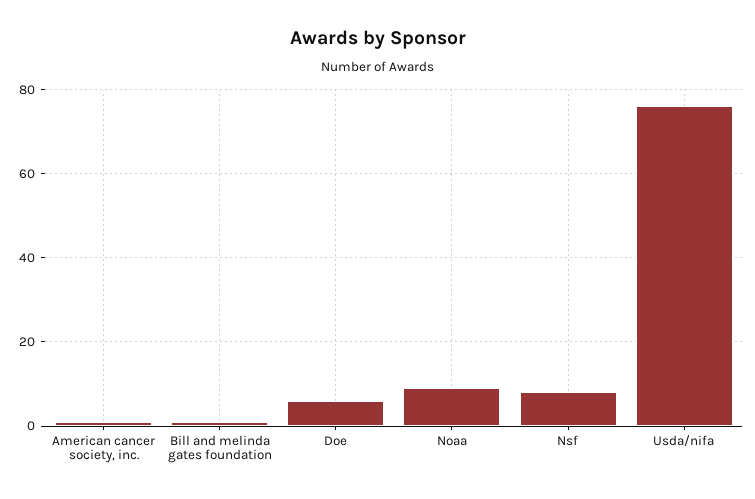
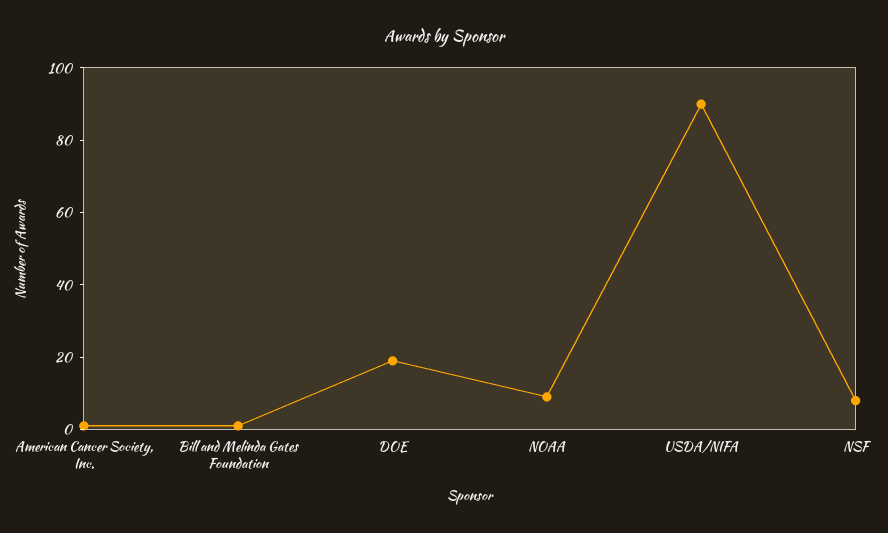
  {
    "American cancer society, inc.": 0,
    "Bill and melinda gates foundation": 0,
-   "Doe": 5,
+   "Doe": 20,
    "Noaa": 10,
    "Nsf": 10,
-   "Usda/nifa": 75
+   "Usda/nifa": 90
  }

